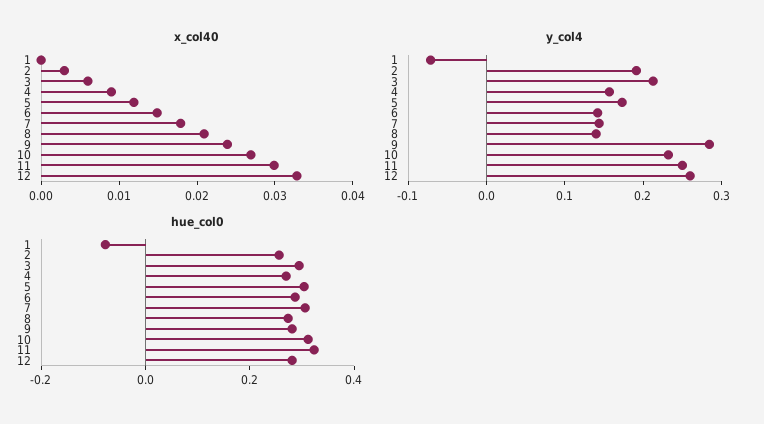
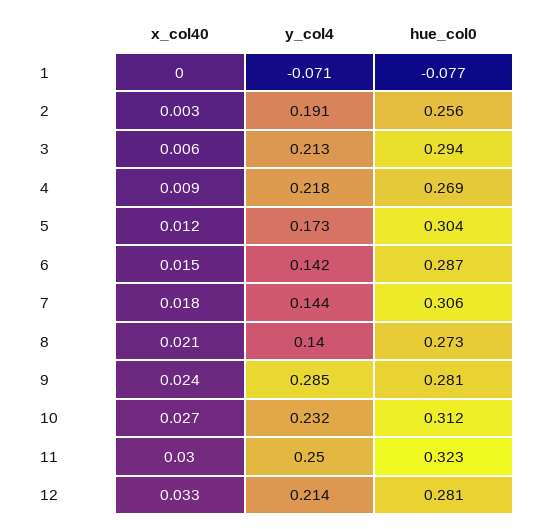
  {
    "x_col40": {
      "1": 0,
      "2": 0.003,
      "3": 0.006,
      "4": 0.009,
      "5": 0.012,
      "6": 0.015,
      "7": 0.018,
      "8": 0.021,
      "9": 0.024,
      "10": 0.027,
      "11": 0.03,
      "12": 0.033
    },
    "y_col4": {
      "1": -0.071,
      "2": 0.191,
      "3": 0.213,
-     "4": 0.16,
+     "4": 0.218,
      "5": 0.173,
      "6": 0.142,
      "7": 0.144,
      "8": 0.14,
      "9": 0.285,
      "10": 0.232,
      "11": 0.25,
-     "12": 0.26
+     "12": 0.214
    },
    "hue_col0": {
      "1": -0.077,
      "2": 0.256,
      "3": 0.294,
      "4": 0.269,
      "5": 0.304,
      "6": 0.287,
      "7": 0.306,
      "8": 0.273,
      "9": 0.281,
      "10": 0.312,
      "11": 0.323,
      "12": 0.281
    }
  }

